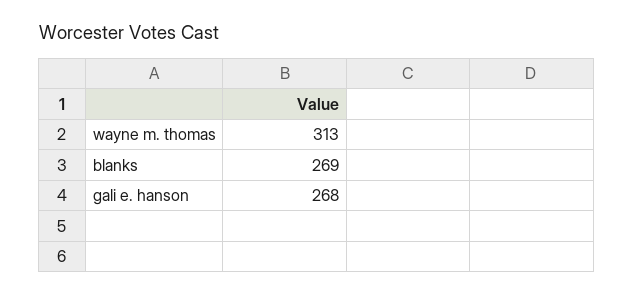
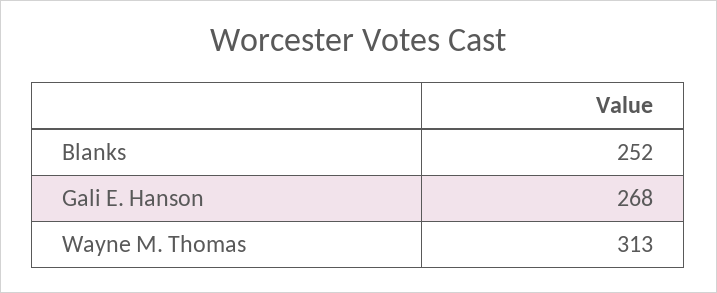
  {
    "wayne m. thomas": 313,
-   "blanks": 269,
+   "blanks": 252,
    "gali e. hanson": 268
  }

